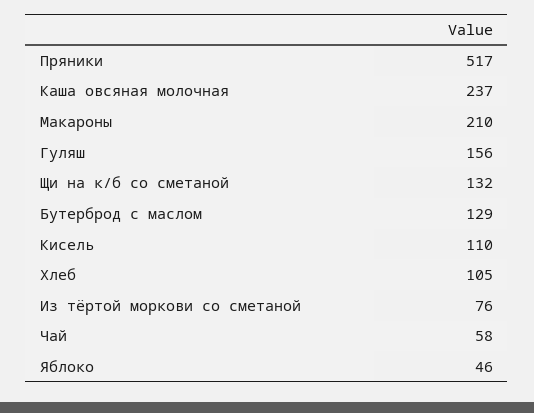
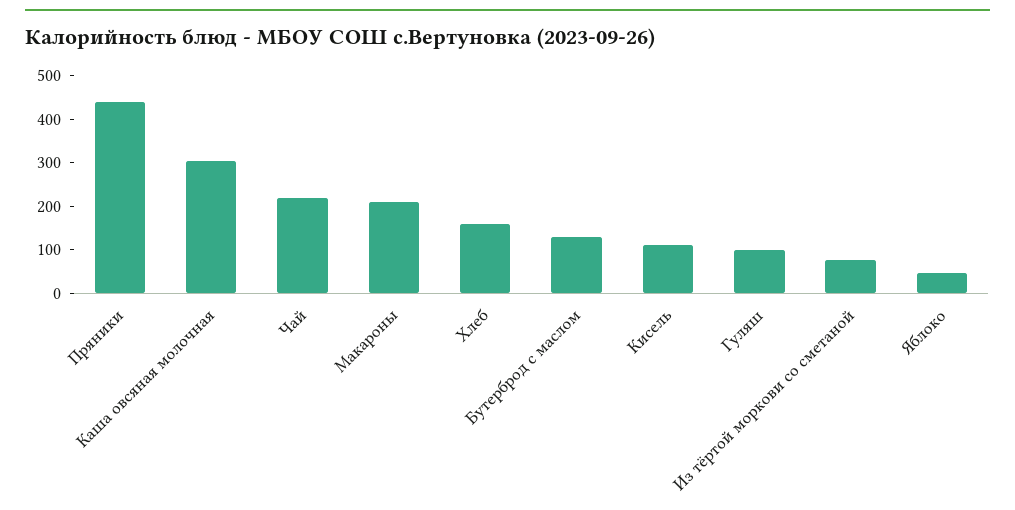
  {
-   "Пряники": 517,
+   "Пряники": 440,
-   "Каша овсяная молочная": 237,
+   "Каша овсяная молочная": 300,
    "Макароны": 210,
-   "Гуляш": 156,
+   "Гуляш": 100,
-   "Щи на к/б со сметаной": 132,
    "Бутерброд с маслом": 129,
    "Кисель": 110,
-   "Хлеб": 105,
+   "Хлеб": 160,
    "Из тёртой моркови со сметаной": 76,
-   "Чай": 58,
+   "Чай": 220,
    "Яблоко": 46
  }

